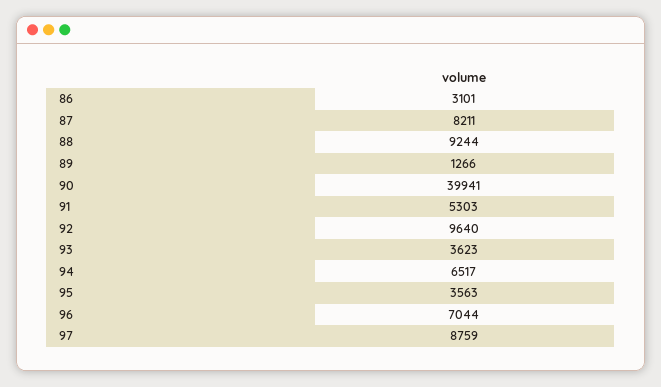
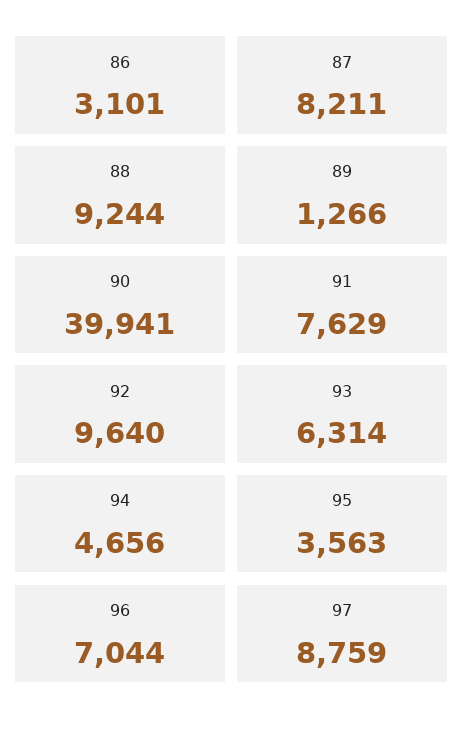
  {
    "86": 3101,
    "87": 8211,
    "88": 9244,
    "89": 1266,
    "90": 39941,
-   "91": 5303,
+   "91": 7629,
    "92": 9640,
-   "93": 3623,
+   "93": 6314,
-   "94": 6517,
+   "94": 4656,
    "95": 3563,
    "96": 7044,
    "97": 8759
  }

